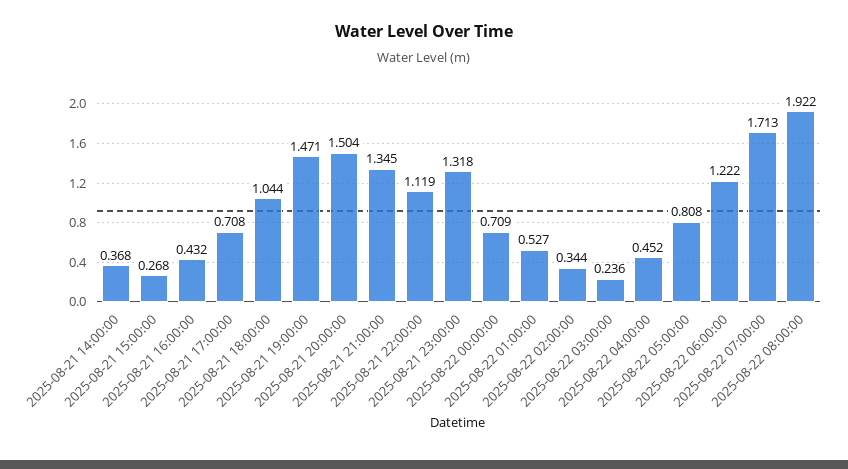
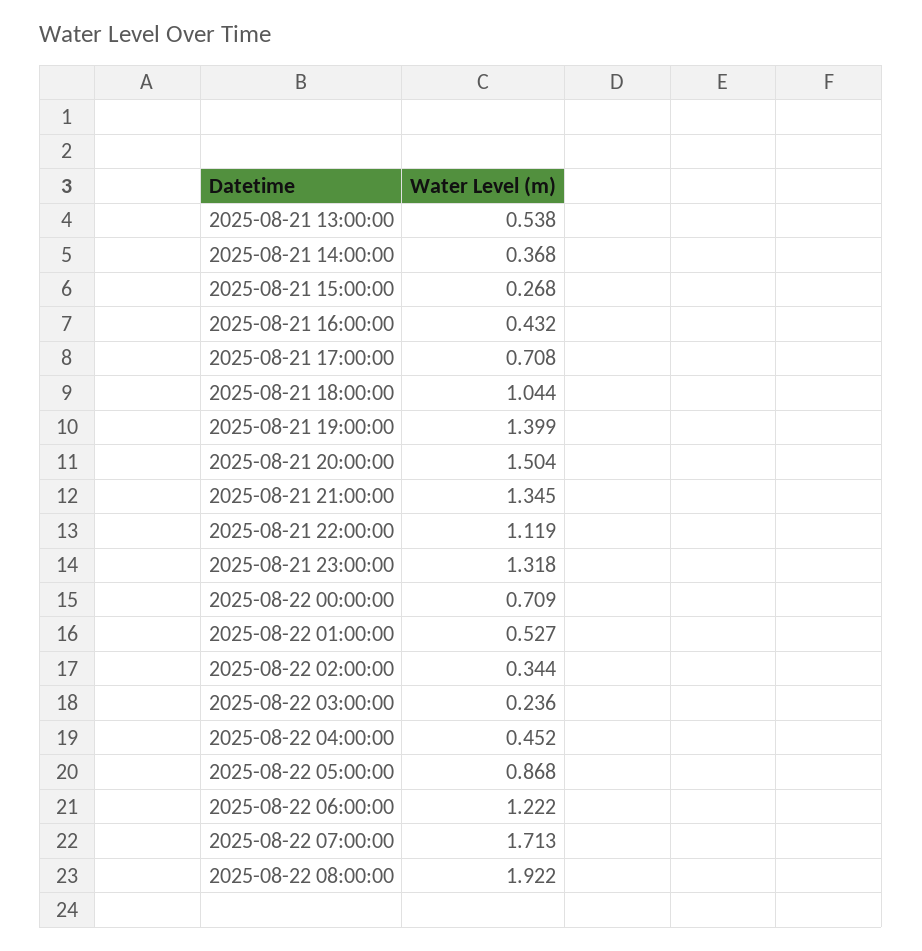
  {
    "2025-08-21 14:00:00": 0.368,
    "2025-08-21 15:00:00": 0.268,
    "2025-08-21 16:00:00": 0.432,
    "2025-08-21 17:00:00": 0.708,
    "2025-08-21 18:00:00": 1.044,
-   "2025-08-21 19:00:00": 1.471,
+   "2025-08-21 19:00:00": 1.399,
    "2025-08-21 20:00:00": 1.504,
    "2025-08-21 21:00:00": 1.345,
    "2025-08-21 22:00:00": 1.119,
    "2025-08-21 23:00:00": 1.318,
    "2025-08-22 00:00:00": 0.709,
    "2025-08-22 01:00:00": 0.527,
    "2025-08-22 02:00:00": 0.344,
    "2025-08-22 03:00:00": 0.236,
    "2025-08-22 04:00:00": 0.452,
-   "2025-08-22 05:00:00": 0.808,
+   "2025-08-22 05:00:00": 0.868,
    "2025-08-22 06:00:00": 1.222,
    "2025-08-22 07:00:00": 1.713,
-   "2025-08-22 08:00:00": 1.922
+   "2025-08-22 08:00:00": 1.922,
+   "2025-08-21 13:00:00": 0.538
  }

